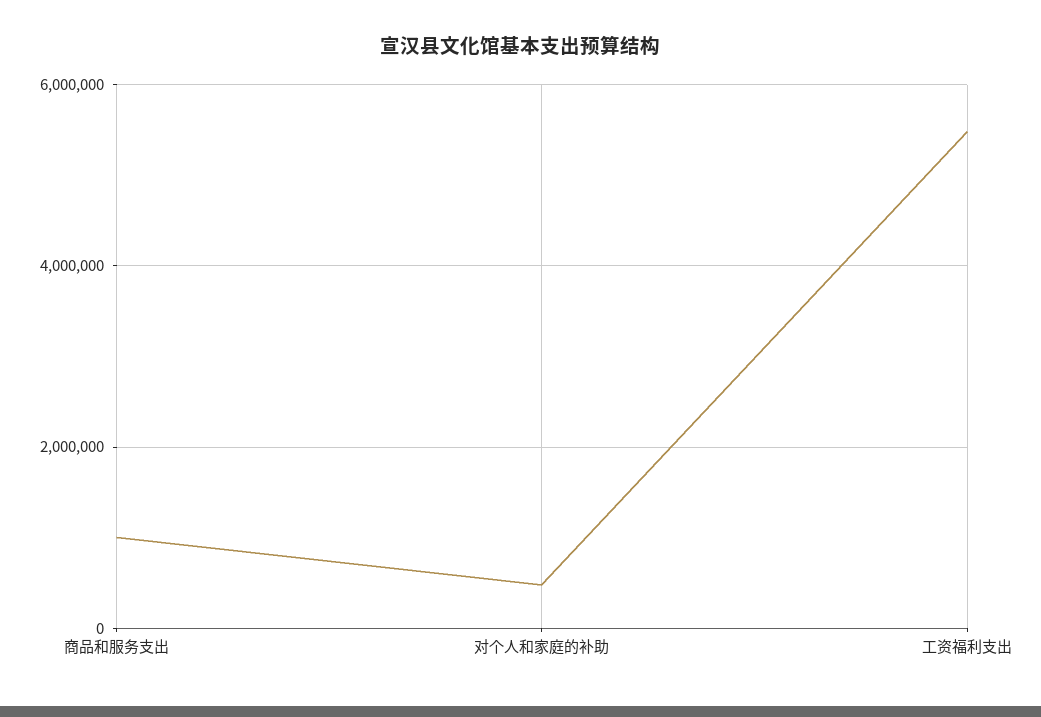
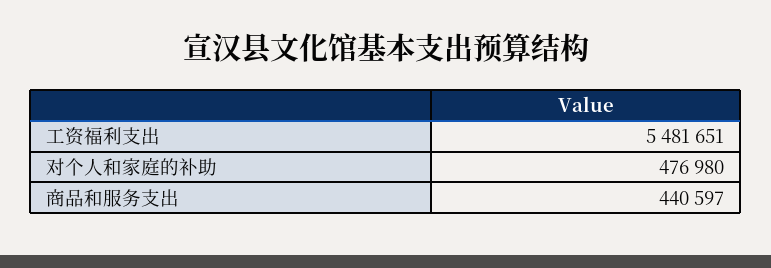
  {
-   "商品和服务支出": 1000000,
+   "商品和服务支出": 440597,
    "对个人和家庭的补助": 476980,
    "工资福利支出": 5481651
  }

